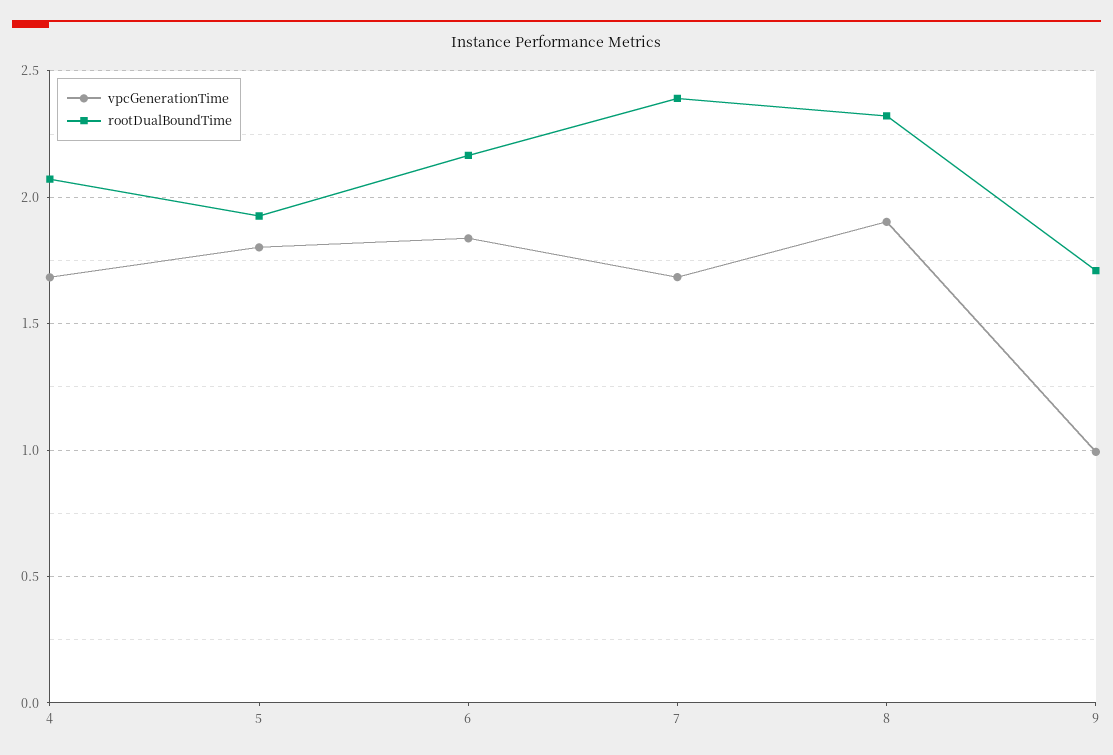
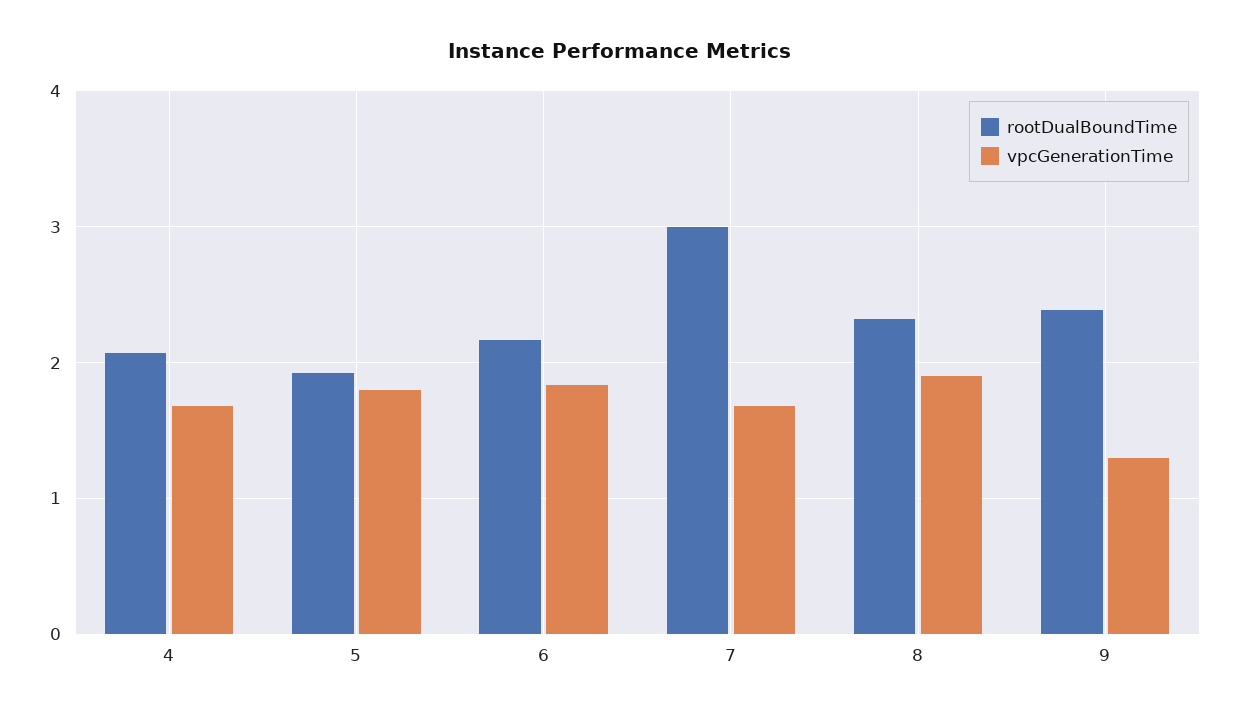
  {
    "vpcGenerationTime": {
      "4": 1.7,
      "5": 1.8,
      "6": 1.85,
      "7": 1.7,
      "8": 1.9,
-     "9": 1
+     "9": 1.3
    },
    "rootDualBoundTime": {
      "4": 2.05,
      "5": 1.95,
      "6": 2.15,
-     "7": 2.4,
+     "7": 3,
      "8": 2.3,
-     "9": 1.7
+     "9": 2.4
    }
  }

